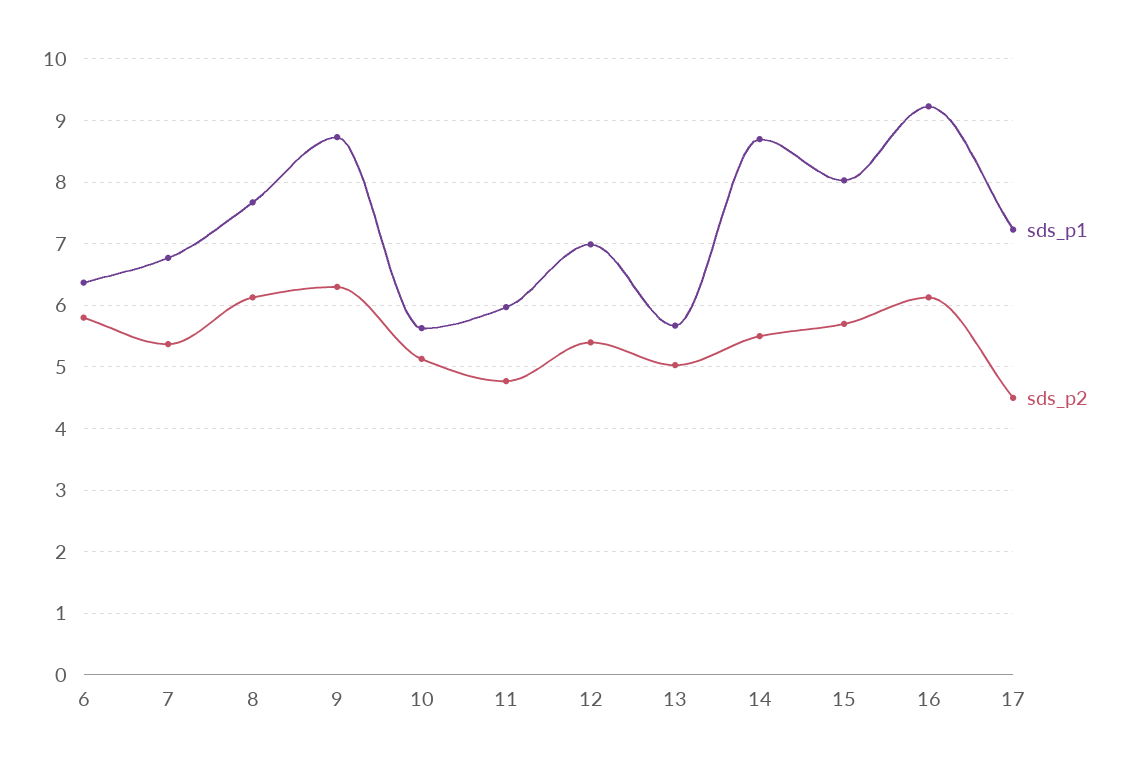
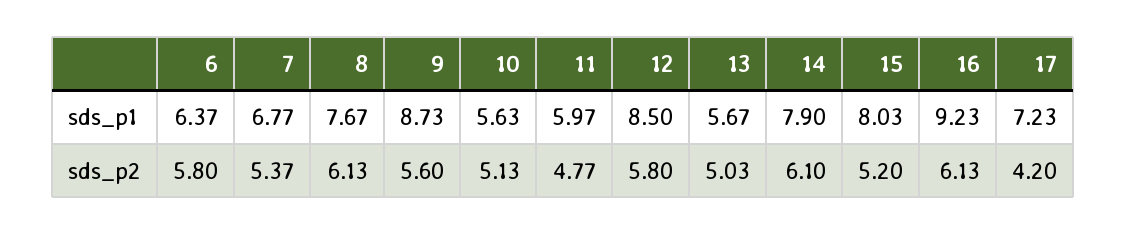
  {
    "sds_p1": {
      "6": 6.37,
      "7": 6.77,
      "8": 7.67,
      "9": 8.73,
      "10": 5.63,
      "11": 5.97,
-     "12": 7,
+     "12": 8.5,
      "13": 5.67,
-     "14": 8.7,
+     "14": 7.9,
      "15": 8.03,
      "16": 9.23,
      "17": 7.23
    },
    "sds_p2": {
      "6": 5.8,
      "7": 5.37,
      "8": 6.13,
-     "9": 6.3,
+     "9": 5.6,
      "10": 5.13,
      "11": 4.77,
-     "12": 5.4,
+     "12": 5.8,
      "13": 5.03,
-     "14": 5.5,
+     "14": 6.1,
-     "15": 5.7,
+     "15": 5.2,
      "16": 6.13,
-     "17": 4.5
+     "17": 4.2
    }
  }

